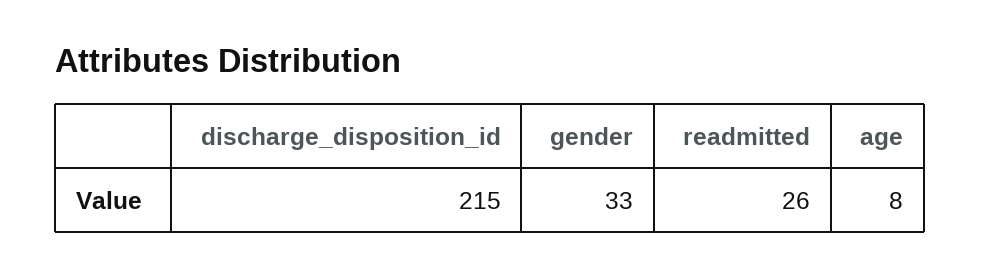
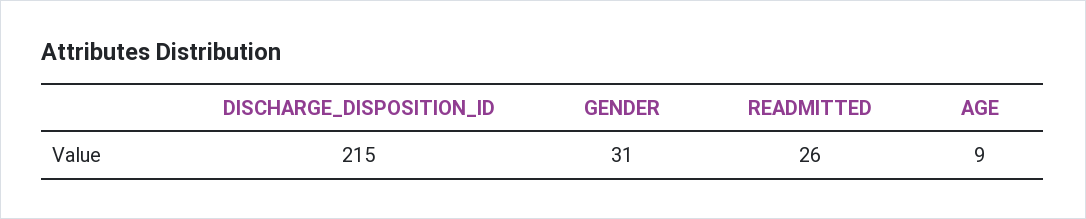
  {
    "discharge_disposition_id": 215,
-   "gender": 33,
+   "gender": 31,
    "readmitted": 26,
-   "age": 8
+   "age": 9
  }

